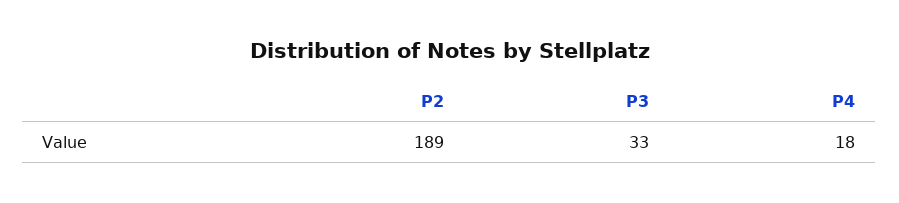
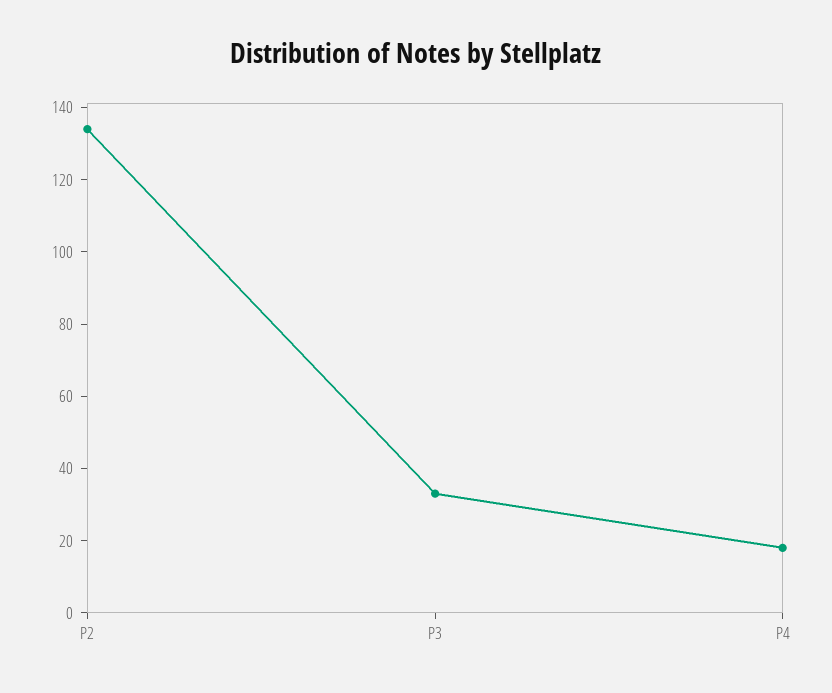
  {
-   "P2": 189,
+   "P2": 135,
    "P3": 33,
    "P4": 18
  }

